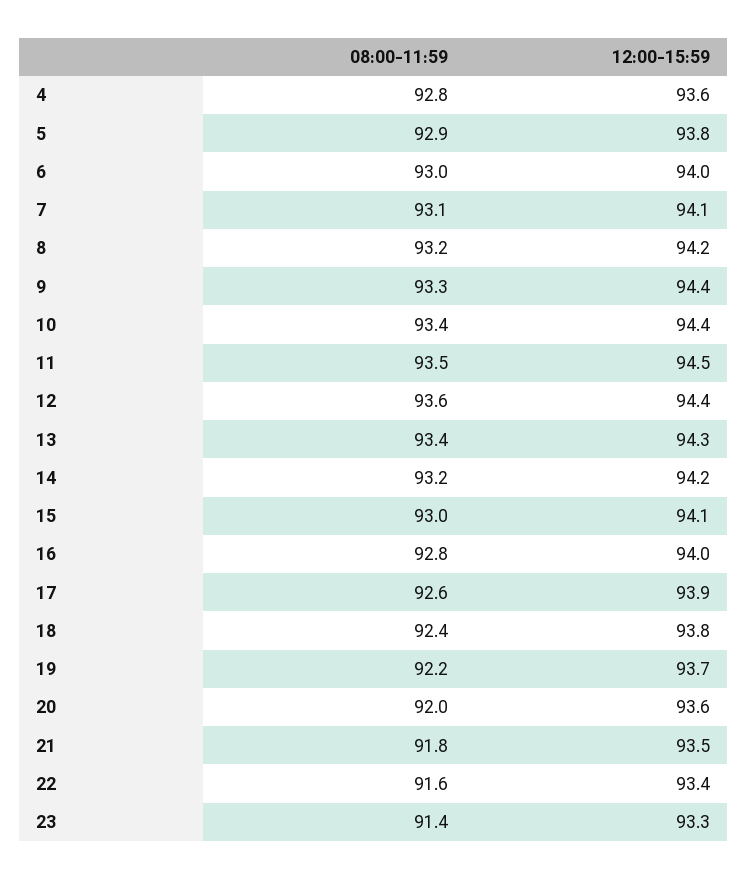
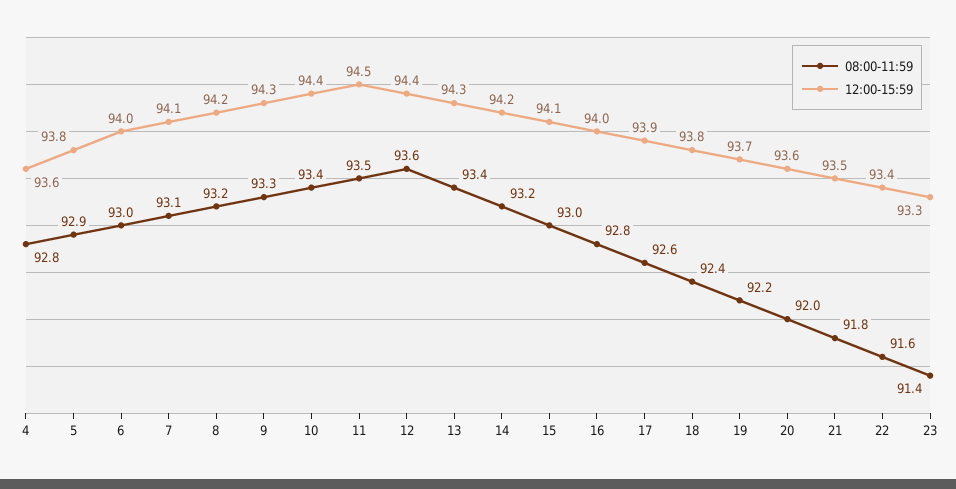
  {
    "08:00-11:59": {
      "4": 92.8,
      "5": 92.9,
      "6": 93,
      "7": 93.1,
      "8": 93.2,
      "9": 93.3,
      "10": 93.4,
      "11": 93.5,
      "12": 93.6,
      "13": 93.4,
      "14": 93.2,
      "15": 93,
      "16": 92.8,
      "17": 92.6,
      "18": 92.4,
      "19": 92.2,
      "20": 92,
      "21": 91.8,
      "22": 91.6,
      "23": 91.4
    },
    "12:00-15:59": {
      "4": 93.6,
      "5": 93.8,
      "6": 94,
      "7": 94.1,
      "8": 94.2,
-     "9": 94.4,
+     "9": 94.3,
      "10": 94.4,
      "11": 94.5,
      "12": 94.4,
      "13": 94.3,
      "14": 94.2,
      "15": 94.1,
      "16": 94,
      "17": 93.9,
      "18": 93.8,
      "19": 93.7,
      "20": 93.6,
      "21": 93.5,
      "22": 93.4,
      "23": 93.3
    }
  }

